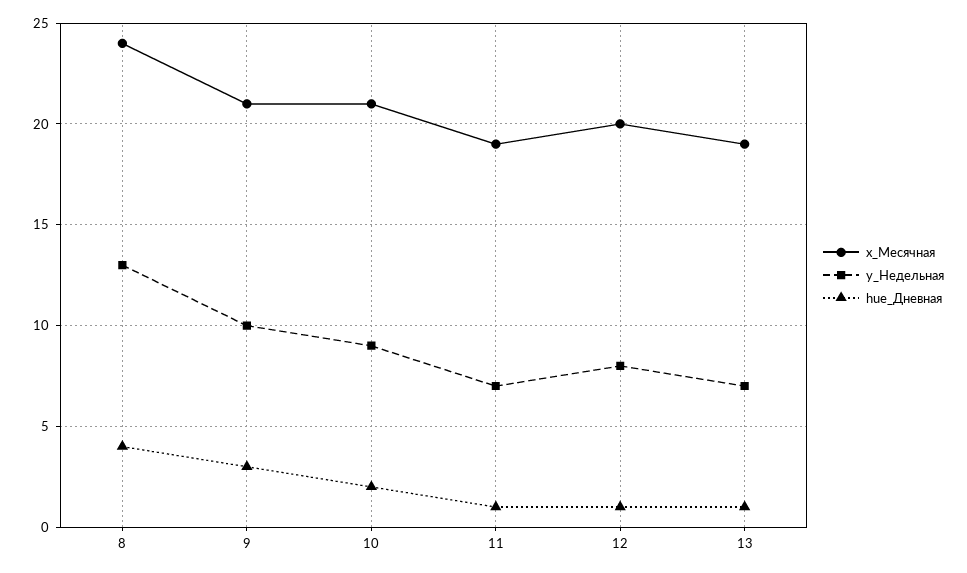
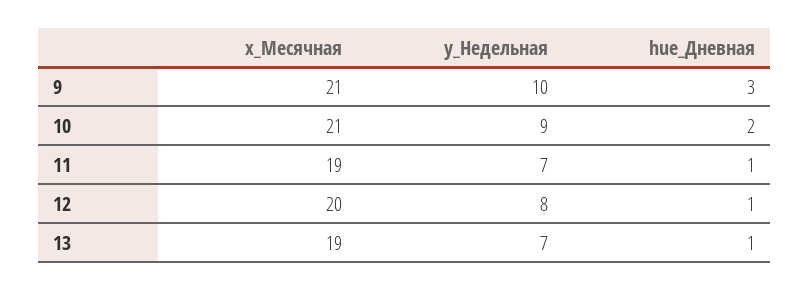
  {
    "x_Месячная": {
-     "8": 24,
      "9": 21,
      "10": 21,
      "11": 19,
      "12": 20,
      "13": 19
    },
    "y_Недельная": {
-     "8": 13,
      "9": 10,
      "10": 9,
      "11": 7,
      "12": 8,
      "13": 7
    },
    "hue_Дневная": {
-     "8": 4,
      "9": 3,
      "10": 2,
      "11": 1,
      "12": 1,
      "13": 1
    }
  }

